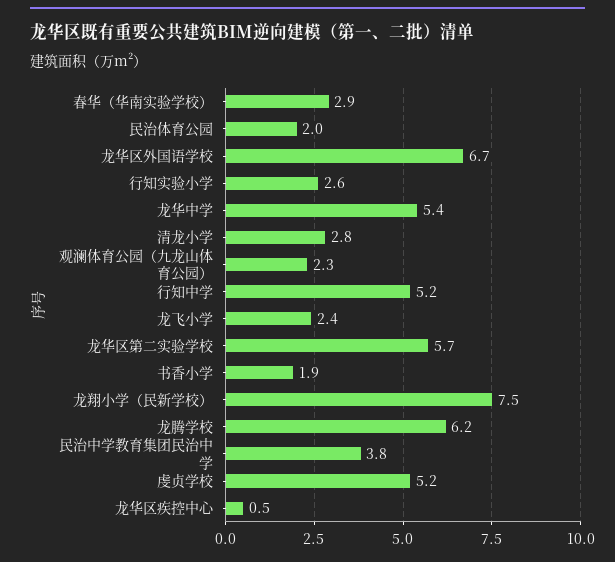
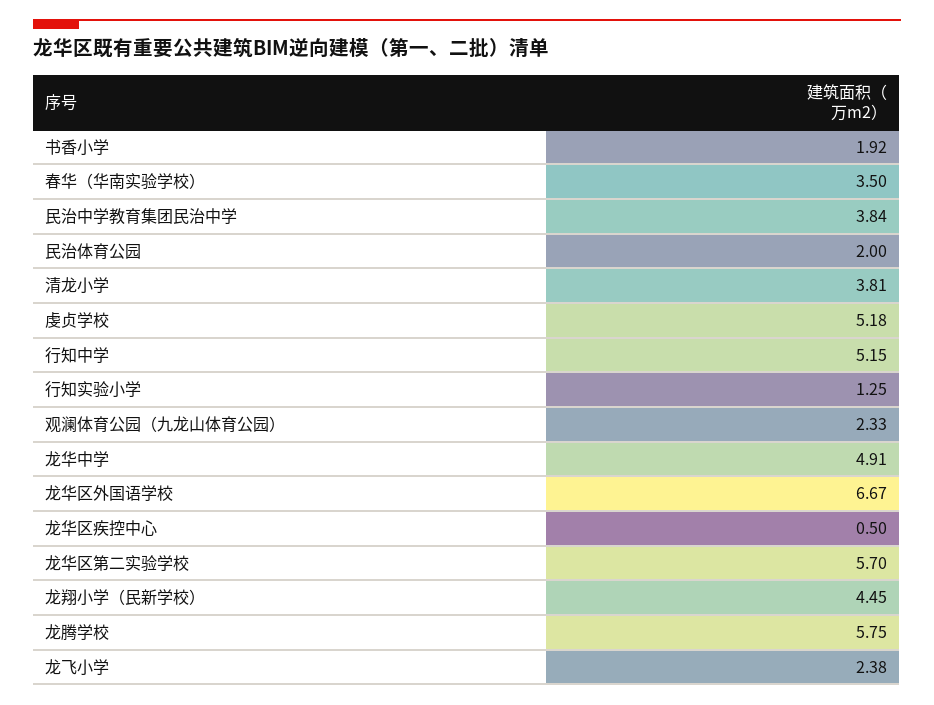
  {
-   "春华（华南实验学校）": 2.9,
+   "春华（华南实验学校）": 3.5,
    "民治体育公园": 2,
    "龙华区外国语学校": 6.67,
-   "行知实验小学": 2.6,
+   "行知实验小学": 1.25,
-   "龙华中学": 5.4,
+   "龙华中学": 4.91,
-   "清龙小学": 2.8,
+   "清龙小学": 3.81,
    "观澜体育公园（九龙山体育公园）": 2.33,
    "行知中学": 5.15,
    "龙飞小学": 2.38,
    "龙华区第二实验学校": 5.7,
    "书香小学": 1.92,
-   "龙翔小学（民新学校）": 7.5,
+   "龙翔小学（民新学校）": 4.45,
-   "龙腾学校": 6.2,
+   "龙腾学校": 5.75,
    "民治中学教育集团民治中学": 3.84,
    "虔贞学校": 5.18,
    "龙华区疾控中心": 0.5
  }

